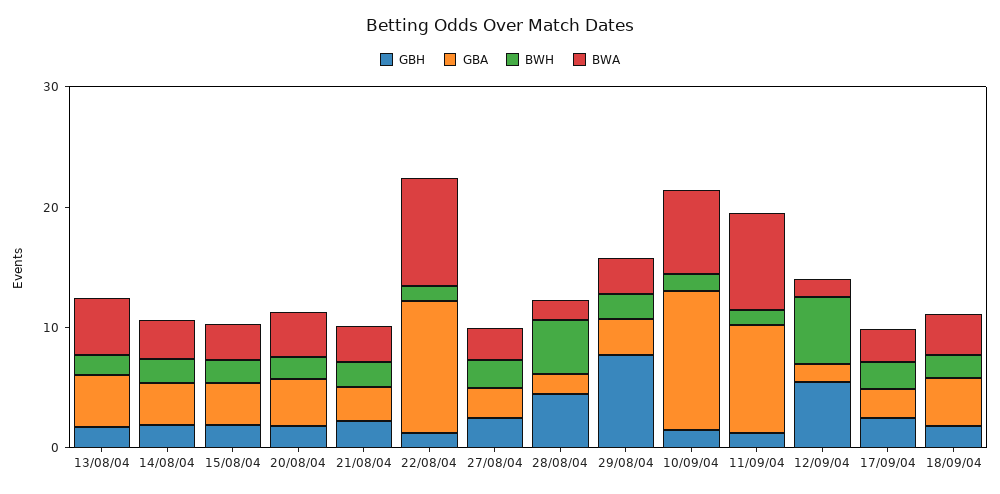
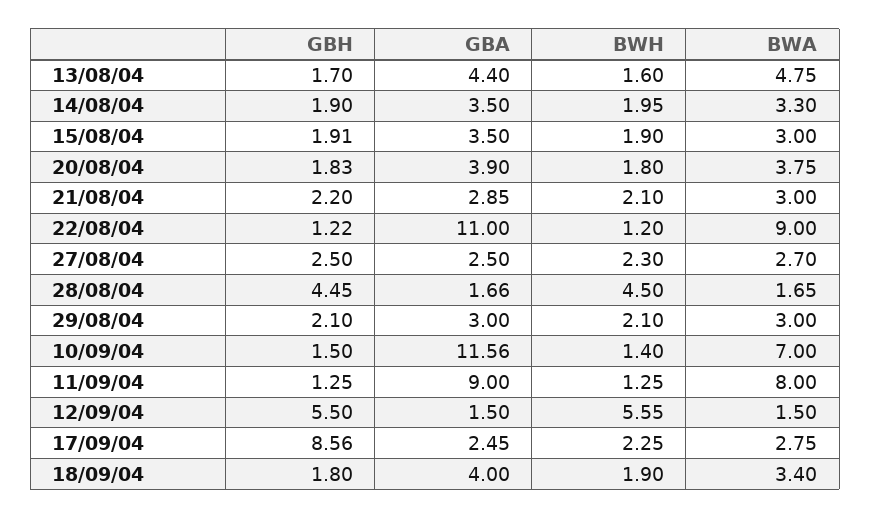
  {
    "GBH": {
      "13/08/04": 1.7,
      "14/08/04": 1.9,
      "15/08/04": 1.91,
      "20/08/04": 1.83,
      "21/08/04": 2.2,
      "22/08/04": 1.22,
      "27/08/04": 2.5,
      "28/08/04": 4.45,
-     "29/08/04": 8,
+     "29/08/04": 2.1,
      "10/09/04": 1.5,
      "11/09/04": 1.25,
      "12/09/04": 5.5,
-     "17/09/04": 2,
+     "17/09/04": 8.56,
      "18/09/04": 1.8
    },
    "GBA": {
      "13/08/04": 4.4,
      "14/08/04": 3.5,
      "15/08/04": 3.5,
      "20/08/04": 3.9,
      "21/08/04": 2.85,
      "22/08/04": 11,
      "27/08/04": 2.5,
      "28/08/04": 1.66,
      "29/08/04": 3,
      "10/09/04": 11.56,
      "11/09/04": 9,
      "12/09/04": 1.5,
      "17/09/04": 2.45,
      "18/09/04": 4
    },
    "BWH": {
      "13/08/04": 1.6,
      "14/08/04": 1.95,
      "15/08/04": 1.9,
      "20/08/04": 1.8,
      "21/08/04": 2.1,
      "22/08/04": 1.2,
      "27/08/04": 2.3,
      "28/08/04": 4.5,
      "29/08/04": 2.1,
      "10/09/04": 1.4,
      "11/09/04": 1.25,
      "12/09/04": 5.55,
      "17/09/04": 2.25,
      "18/09/04": 1.9
    },
    "BWA": {
      "13/08/04": 4.75,
      "14/08/04": 3.3,
      "15/08/04": 3,
      "20/08/04": 3.75,
      "21/08/04": 3,
      "22/08/04": 9,
      "27/08/04": 2.7,
      "28/08/04": 1.65,
      "29/08/04": 3,
      "10/09/04": 7,
      "11/09/04": 8,
      "12/09/04": 1.5,
      "17/09/04": 2.75,
      "18/09/04": 3.4
    }
  }

